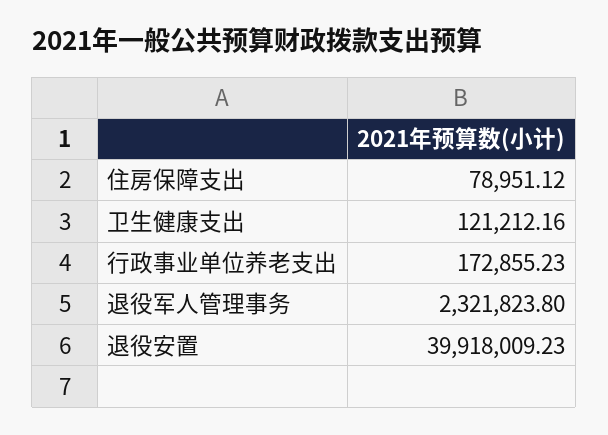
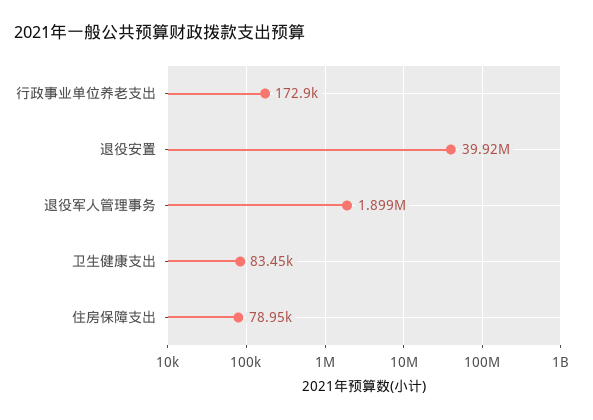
  {
    "住房保障支出": 78951.12,
-   "卫生健康支出": 121212.16,
+   "卫生健康支出": 83450,
    "行政事业单位养老支出": 172855.23,
-   "退役军人管理事务": 2321823.8,
+   "退役军人管理事务": 1899000,
    "退役安置": 39918009.23
  }

